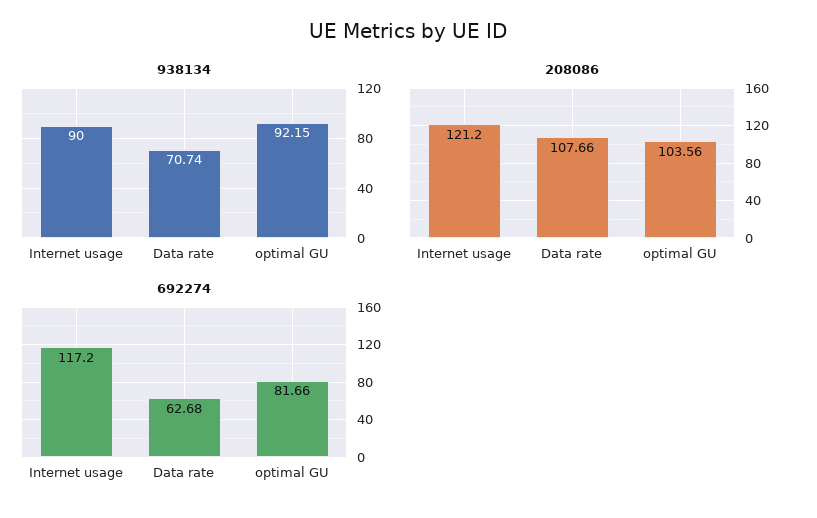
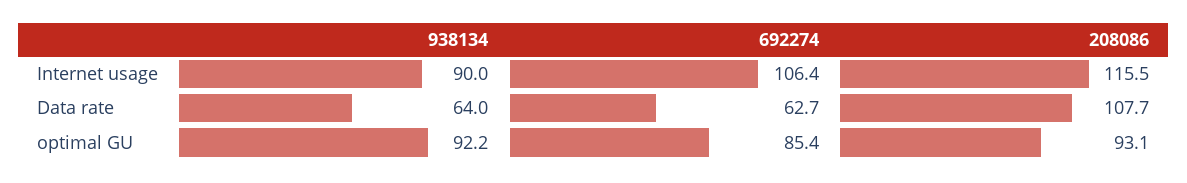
  {
    "938134": {
      "Internet usage": 90,
-     "Data rate": 70.74,
+     "Data rate": 64,
      "optimal GU": 92.15
    },
    "208086": {
-     "Internet usage": 121.2,
+     "Internet usage": 115.5,
      "Data rate": 107.66,
-     "optimal GU": 103.56
+     "optimal GU": 93.1
    },
    "692274": {
-     "Internet usage": 117.2,
+     "Internet usage": 106.4,
      "Data rate": 62.68,
-     "optimal GU": 81.66
+     "optimal GU": 85.4
    }
  }

